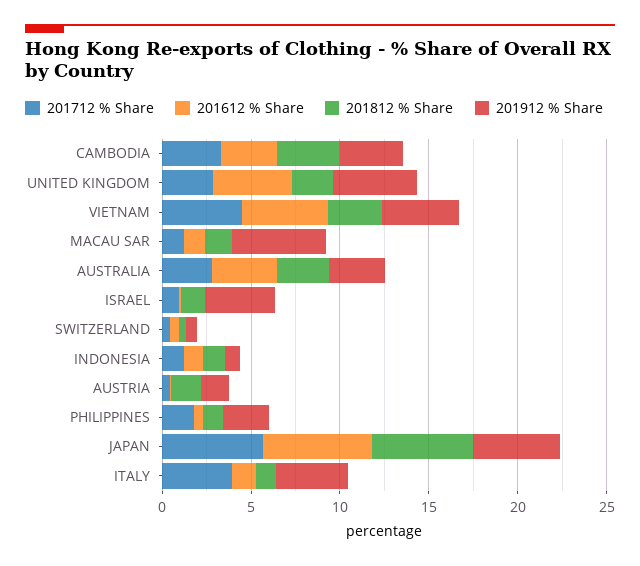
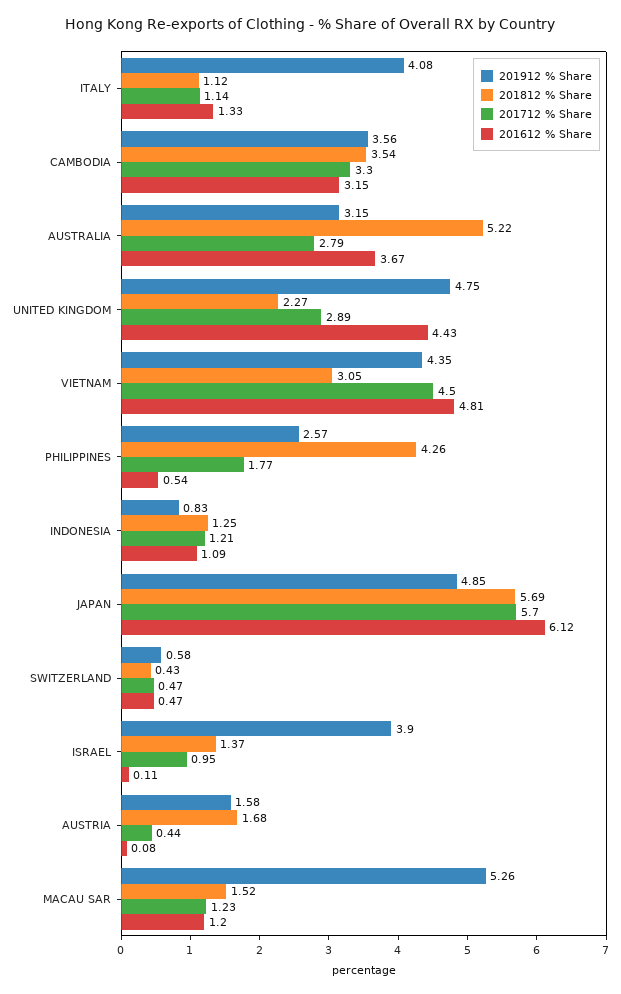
  {
    "201712 % Share": {
      "CAMBODIA": 3.3,
      "UNITED KINGDOM": 2.89,
      "VIETNAM": 4.5,
      "MACAU SAR": 1.23,
      "AUSTRALIA": 2.79,
      "ISRAEL": 0.95,
      "SWITZERLAND": 0.47,
      "INDONESIA": 1.21,
      "AUSTRIA": 0.44,
      "PHILIPPINES": 1.77,
      "JAPAN": 5.7,
-     "ITALY": 4
+     "ITALY": 1.14
    },
    "201612 % Share": {
      "CAMBODIA": 3.15,
      "UNITED KINGDOM": 4.43,
      "VIETNAM": 4.81,
      "MACAU SAR": 1.2,
      "AUSTRALIA": 3.67,
      "ISRAEL": 0.11,
      "SWITZERLAND": 0.47,
      "INDONESIA": 1.09,
      "AUSTRIA": 0.08,
      "PHILIPPINES": 0.54,
      "JAPAN": 6.12,
      "ITALY": 1.33
    },
    "201812 % Share": {
      "CAMBODIA": 3.54,
      "UNITED KINGDOM": 2.27,
      "VIETNAM": 3.05,
      "MACAU SAR": 1.52,
-     "AUSTRALIA": 3,
+     "AUSTRALIA": 5.22,
      "ISRAEL": 1.37,
      "SWITZERLAND": 0.43,
      "INDONESIA": 1.25,
      "AUSTRIA": 1.68,
-     "PHILIPPINES": 1,
+     "PHILIPPINES": 4.26,
      "JAPAN": 5.69,
      "ITALY": 1.12
    },
    "201912 % Share": {
      "CAMBODIA": 3.56,
      "UNITED KINGDOM": 4.75,
      "VIETNAM": 4.35,
      "MACAU SAR": 5.26,
      "AUSTRALIA": 3.15,
      "ISRAEL": 3.9,
      "SWITZERLAND": 0.58,
      "INDONESIA": 0.83,
      "AUSTRIA": 1.58,
      "PHILIPPINES": 2.57,
      "JAPAN": 4.85,
      "ITALY": 4.08
    }
  }

